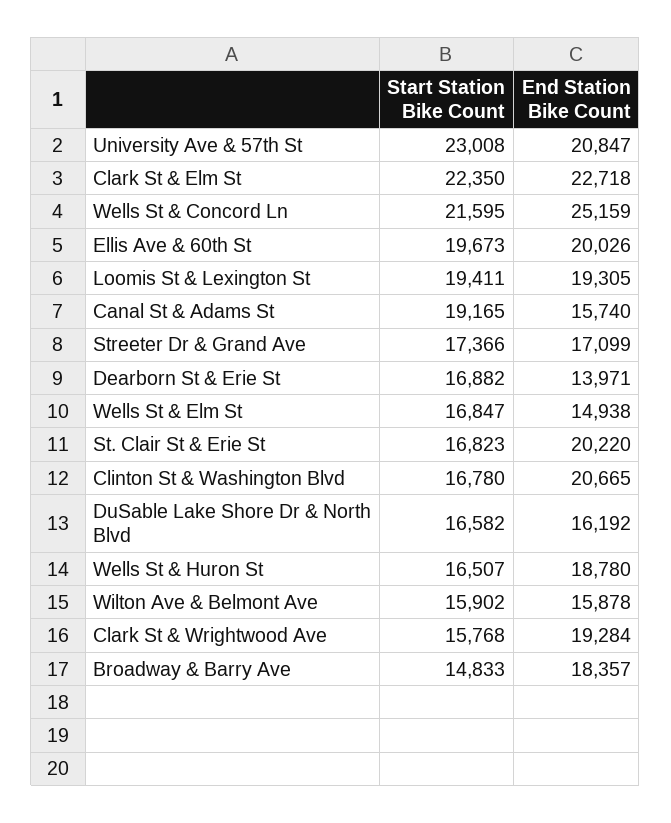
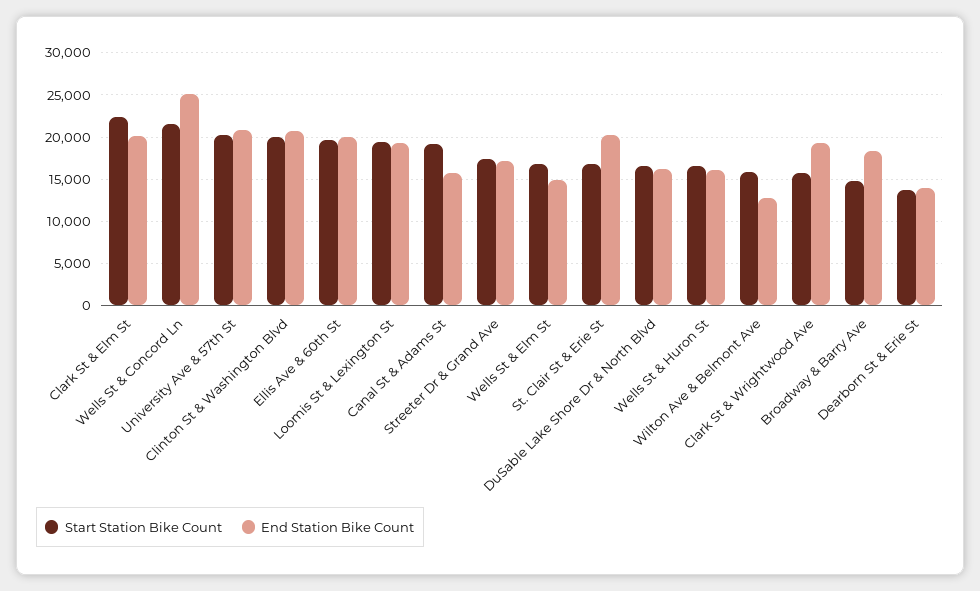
  {
    "Start Station Bike Count": {
-     "University Ave & 57th St": 23008,
+     "University Ave & 57th St": 20000,
      "Clark St & Elm St": 22350,
      "Wells St & Concord Ln": 21595,
      "Ellis Ave & 60th St": 19673,
      "Loomis St & Lexington St": 19411,
      "Canal St & Adams St": 19165,
      "Streeter Dr & Grand Ave": 17366,
-     "Dearborn St & Erie St": 16882,
+     "Dearborn St & Erie St": 14000,
      "Wells St & Elm St": 16847,
      "St. Clair St & Erie St": 16823,
-     "Clinton St & Washington Blvd": 16780,
+     "Clinton St & Washington Blvd": 20000,
      "DuSable Lake Shore Dr & North Blvd": 16582,
      "Wells St & Huron St": 16507,
      "Wilton Ave & Belmont Ave": 15902,
      "Clark St & Wrightwood Ave": 15768,
      "Broadway & Barry Ave": 14833
    },
    "End Station Bike Count": {
      "University Ave & 57th St": 20847,
-     "Clark St & Elm St": 22718,
+     "Clark St & Elm St": 20000,
      "Wells St & Concord Ln": 25159,
      "Ellis Ave & 60th St": 20026,
      "Loomis St & Lexington St": 19305,
      "Canal St & Adams St": 15740,
      "Streeter Dr & Grand Ave": 17099,
      "Dearborn St & Erie St": 13971,
      "Wells St & Elm St": 14938,
      "St. Clair St & Erie St": 20220,
      "Clinton St & Washington Blvd": 20665,
      "DuSable Lake Shore Dr & North Blvd": 16192,
-     "Wells St & Huron St": 18780,
+     "Wells St & Huron St": 16000,
-     "Wilton Ave & Belmont Ave": 15878,
+     "Wilton Ave & Belmont Ave": 13000,
      "Clark St & Wrightwood Ave": 19284,
      "Broadway & Barry Ave": 18357
    }
  }

